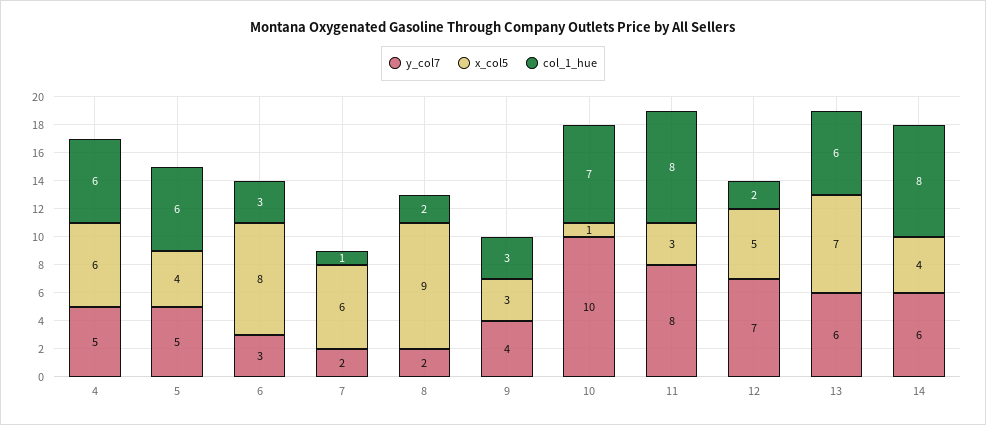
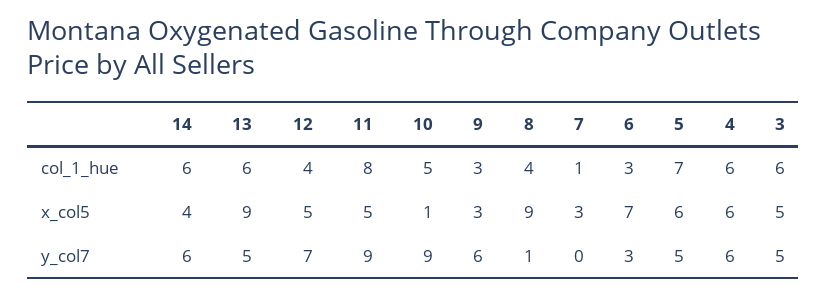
  {
    "y_col7": {
-     "4": 5,
+     "4": 6,
      "5": 5,
      "6": 3,
-     "7": 2,
+     "7": 0,
-     "8": 2,
+     "8": 1,
-     "9": 4,
+     "9": 6,
-     "10": 10,
+     "10": 9,
-     "11": 8,
+     "11": 9,
      "12": 7,
-     "13": 6,
+     "13": 5,
-     "14": 6
+     "14": 6,
+     "3": 5
    },
    "x_col5": {
      "4": 6,
-     "5": 4,
+     "5": 6,
-     "6": 8,
+     "6": 7,
-     "7": 6,
+     "7": 3,
      "8": 9,
      "9": 3,
      "10": 1,
-     "11": 3,
+     "11": 5,
      "12": 5,
-     "13": 7,
+     "13": 9,
-     "14": 4
+     "14": 4,
+     "3": 5
    },
    "col_1_hue": {
      "4": 6,
-     "5": 6,
+     "5": 7,
      "6": 3,
      "7": 1,
-     "8": 2,
+     "8": 4,
      "9": 3,
-     "10": 7,
+     "10": 5,
      "11": 8,
-     "12": 2,
+     "12": 4,
      "13": 6,
-     "14": 8
+     "14": 6,
+     "3": 6
    }
  }

